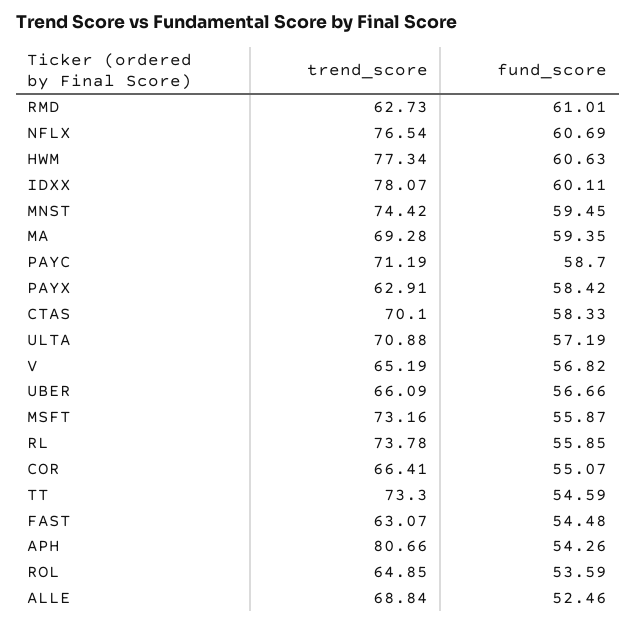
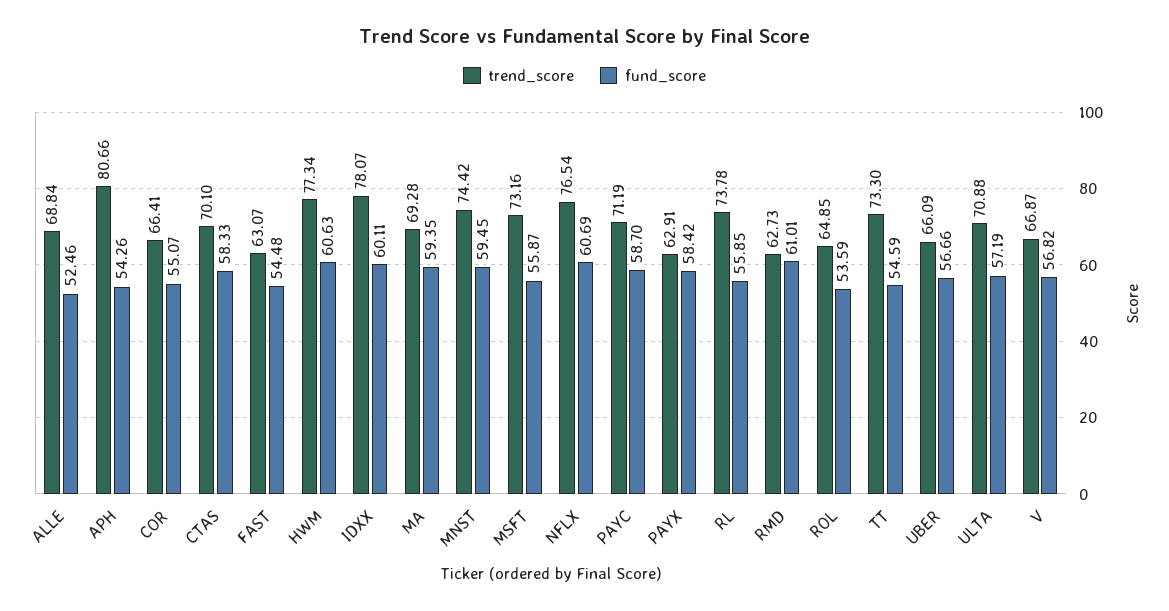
  {
    "trend_score": {
      "RMD": 62.73,
      "NFLX": 76.54,
      "HWM": 77.34,
      "IDXX": 78.07,
      "MNST": 74.42,
      "MA": 69.28,
      "PAYC": 71.19,
      "PAYX": 62.91,
      "CTAS": 70.1,
      "ULTA": 70.88,
-     "V": 65.19,
+     "V": 66.87,
      "UBER": 66.09,
      "MSFT": 73.16,
      "RL": 73.78,
      "COR": 66.41,
      "TT": 73.3,
      "FAST": 63.07,
      "APH": 80.66,
      "ROL": 64.85,
      "ALLE": 68.84
    },
    "fund_score": {
      "RMD": 61.01,
      "NFLX": 60.69,
      "HWM": 60.63,
      "IDXX": 60.11,
      "MNST": 59.45,
      "MA": 59.35,
      "PAYC": 58.7,
      "PAYX": 58.42,
      "CTAS": 58.33,
      "ULTA": 57.19,
      "V": 56.82,
      "UBER": 56.66,
      "MSFT": 55.87,
      "RL": 55.85,
      "COR": 55.07,
      "TT": 54.59,
      "FAST": 54.48,
      "APH": 54.26,
      "ROL": 53.59,
      "ALLE": 52.46
    }
  }

